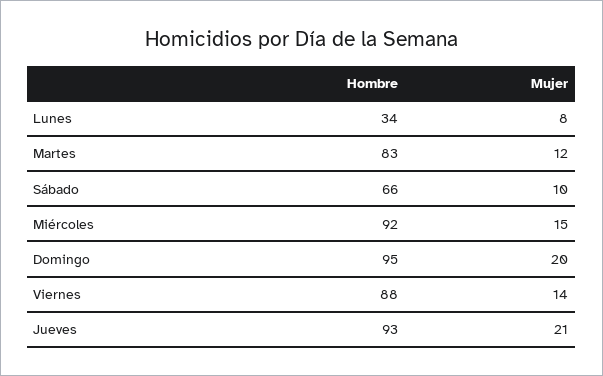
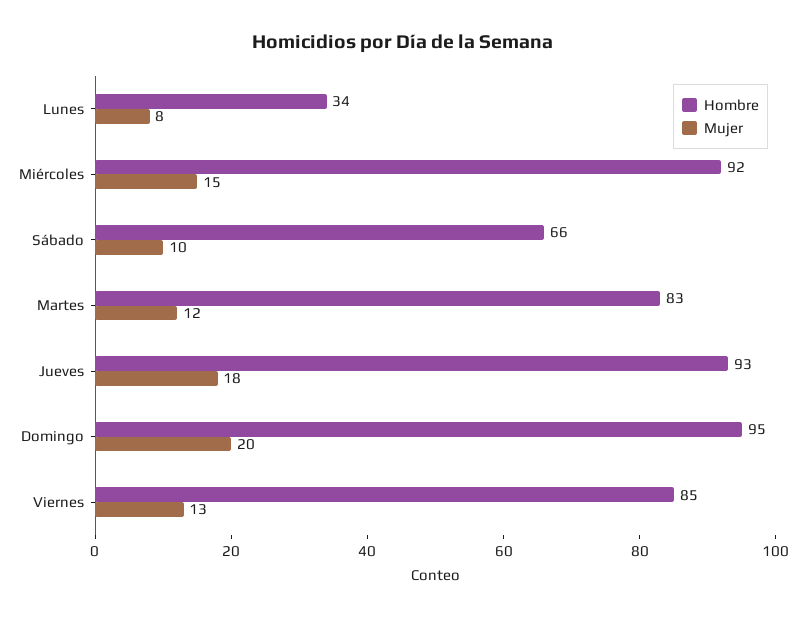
  {
    "Hombre": {
      "Lunes": 34,
      "Martes": 83,
      "Sábado": 66,
      "Miércoles": 92,
      "Domingo": 95,
-     "Viernes": 88,
+     "Viernes": 85,
      "Jueves": 93
    },
    "Mujer": {
      "Lunes": 8,
      "Martes": 12,
      "Sábado": 10,
      "Miércoles": 15,
      "Domingo": 20,
-     "Viernes": 14,
+     "Viernes": 13,
-     "Jueves": 21
+     "Jueves": 18
    }
  }

